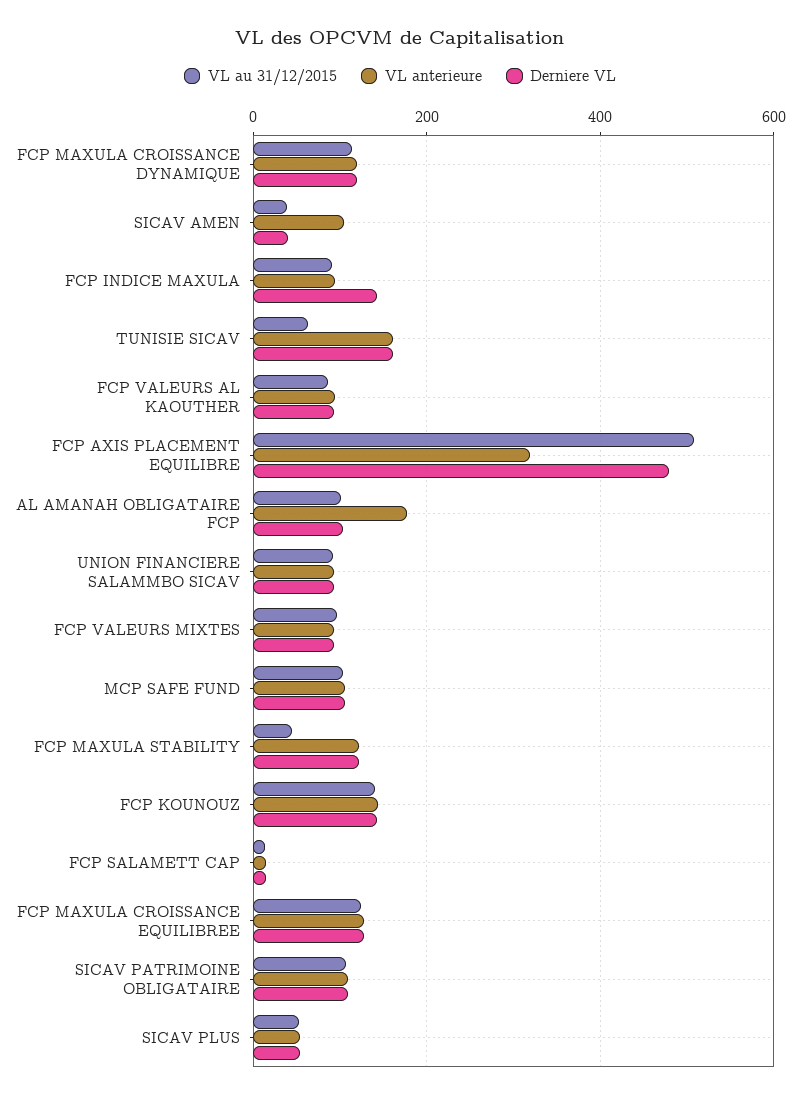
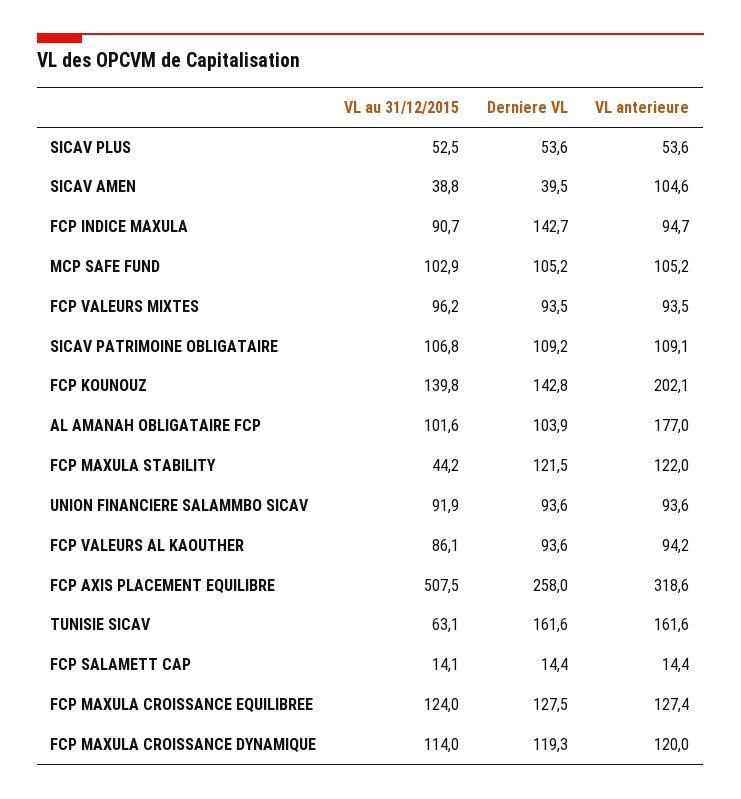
  {
    "VL au 31/12/2015": {
      "FCP MAXULA CROISSANCE DYNAMIQUE": 114,
      "SICAV AMEN": 38.8,
      "FCP INDICE MAXULA": 90.7,
      "TUNISIE SICAV": 63.1,
      "FCP VALEURS AL KAOUTHER": 86.1,
      "FCP AXIS PLACEMENT EQUILIBRE": 507.5,
      "AL AMANAH OBLIGATAIRE FCP": 101.6,
      "UNION FINANCIERE SALAMMBO SICAV": 91.9,
      "FCP VALEURS MIXTES": 96.2,
      "MCP SAFE FUND": 102.9,
      "FCP MAXULA STABILITY": 44.2,
      "FCP KOUNOUZ": 139.8,
      "FCP SALAMETT CAP": 14.1,
      "FCP MAXULA CROISSANCE EQUILIBREE": 124,
      "SICAV PATRIMOINE OBLIGATAIRE": 106.8,
      "SICAV PLUS": 52.5
    },
    "VL anterieure": {
      "FCP MAXULA CROISSANCE DYNAMIQUE": 120,
      "SICAV AMEN": 104.6,
      "FCP INDICE MAXULA": 94.7,
      "TUNISIE SICAV": 161.6,
      "FCP VALEURS AL KAOUTHER": 94.2,
      "FCP AXIS PLACEMENT EQUILIBRE": 318.6,
      "AL AMANAH OBLIGATAIRE FCP": 177,
      "UNION FINANCIERE SALAMMBO SICAV": 93.6,
      "FCP VALEURS MIXTES": 93.5,
      "MCP SAFE FUND": 105.2,
      "FCP MAXULA STABILITY": 122,
-     "FCP KOUNOUZ": 140,
+     "FCP KOUNOUZ": 202.1,
      "FCP SALAMETT CAP": 14.4,
      "FCP MAXULA CROISSANCE EQUILIBREE": 127.4,
      "SICAV PATRIMOINE OBLIGATAIRE": 109.1,
      "SICAV PLUS": 53.6
    },
    "Derniere VL": {
      "FCP MAXULA CROISSANCE DYNAMIQUE": 119.3,
      "SICAV AMEN": 39.5,
      "FCP INDICE MAXULA": 142.7,
      "TUNISIE SICAV": 161.6,
      "FCP VALEURS AL KAOUTHER": 93.6,
-     "FCP AXIS PLACEMENT EQUILIBRE": 480,
+     "FCP AXIS PLACEMENT EQUILIBRE": 258,
      "AL AMANAH OBLIGATAIRE FCP": 103.9,
      "UNION FINANCIERE SALAMMBO SICAV": 93.6,
      "FCP VALEURS MIXTES": 93.5,
      "MCP SAFE FUND": 105.2,
      "FCP MAXULA STABILITY": 121.5,
      "FCP KOUNOUZ": 142.8,
      "FCP SALAMETT CAP": 14.4,
      "FCP MAXULA CROISSANCE EQUILIBREE": 127.5,
      "SICAV PATRIMOINE OBLIGATAIRE": 109.2,
      "SICAV PLUS": 53.6
    }
  }

